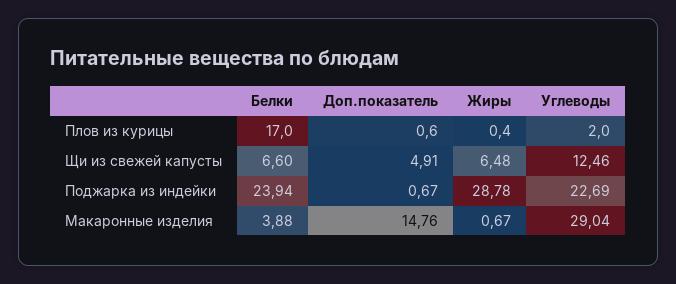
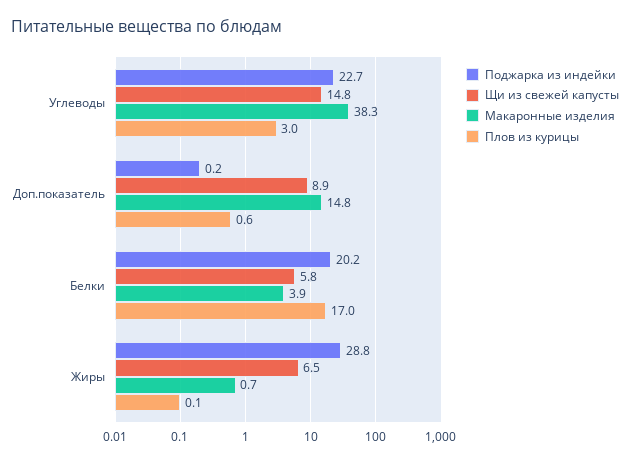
  {
    "Плов из курицы": {
      "Белки": 17,
      "Доп.показатель": 0.6,
-     "Жиры": 0.4,
+     "Жиры": 0.1,
-     "Углеводы": 2
+     "Углеводы": 3
    },
    "Щи из свежей капусты": {
-     "Белки": 6.6,
+     "Белки": 5.8,
-     "Доп.показатель": 4.91,
+     "Доп.показатель": 8.9,
      "Жиры": 6.48,
-     "Углеводы": 12.46
+     "Углеводы": 14.8
    },
    "Поджарка из индейки": {
-     "Белки": 23.94,
+     "Белки": 20.2,
-     "Доп.показатель": 0.67,
+     "Доп.показатель": 0.2,
      "Жиры": 28.78,
      "Углеводы": 22.69
    },
    "Макаронные изделия": {
      "Белки": 3.88,
      "Доп.показатель": 14.76,
      "Жиры": 0.67,
-     "Углеводы": 29.04
+     "Углеводы": 38.3
    }
  }

